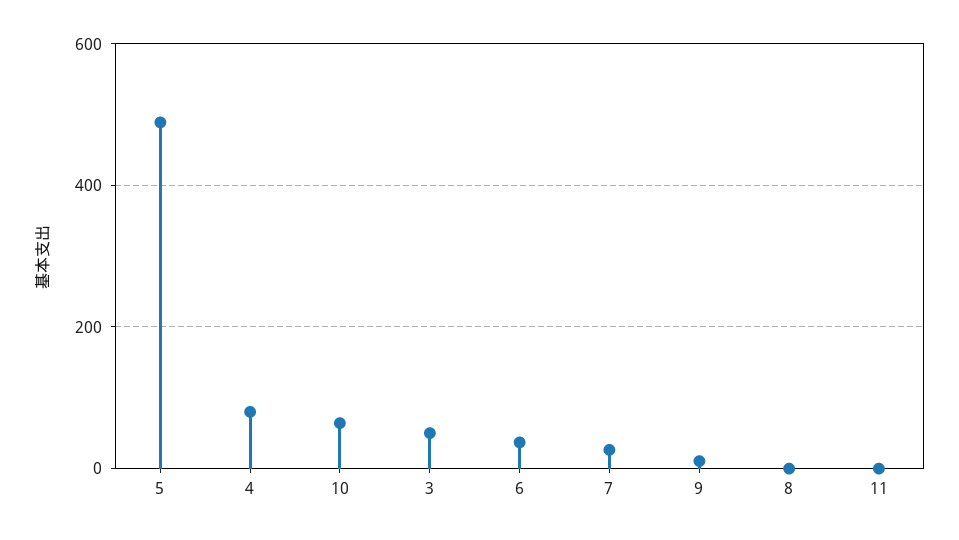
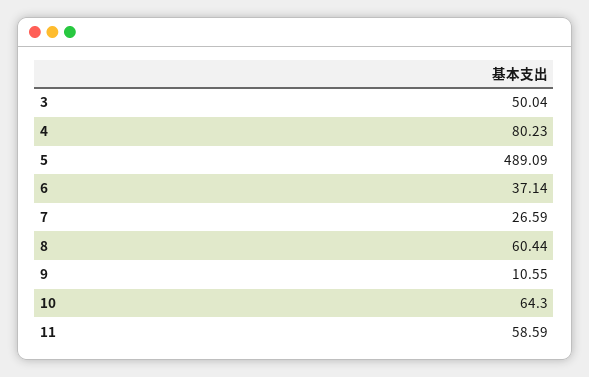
  {
    "5": 489.09,
    "4": 80.23,
    "10": 64.3,
    "3": 50.04,
    "6": 37.14,
    "7": 26.59,
    "9": 10.55,
-   "8": 0,
+   "8": 60.44,
-   "11": 0
+   "11": 58.59
  }

